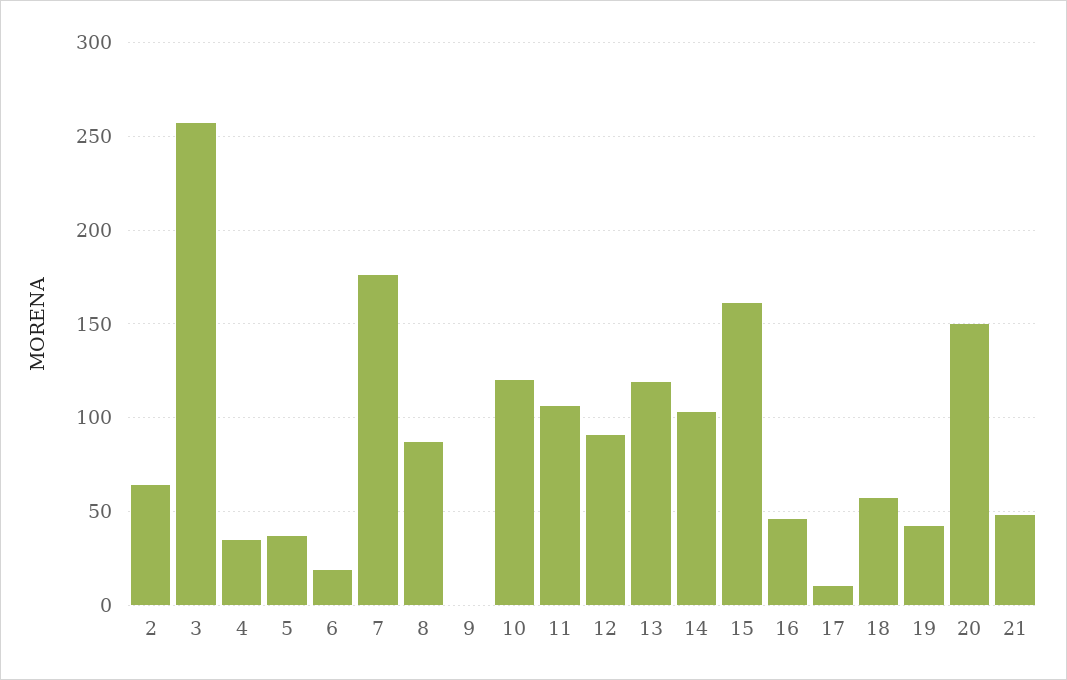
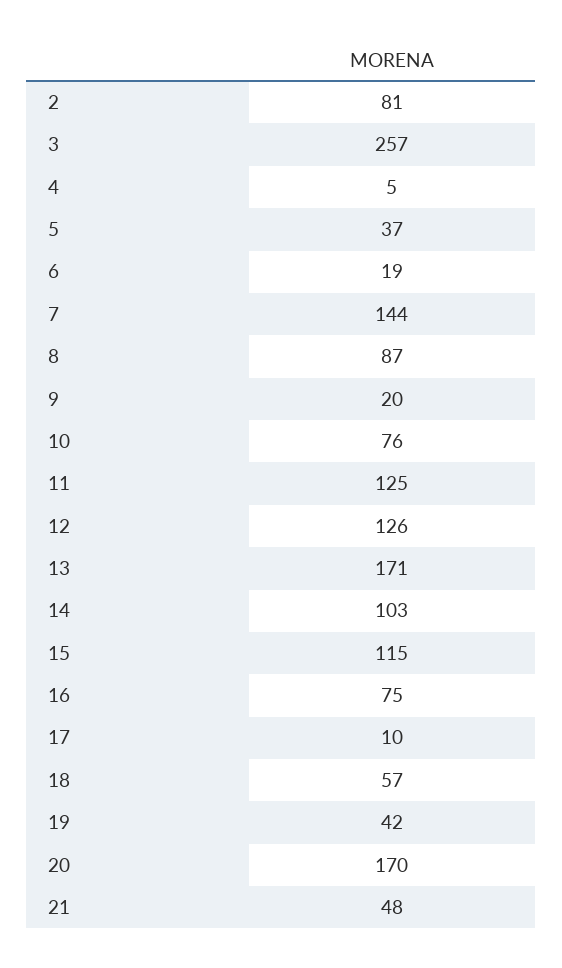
  {
-   "2": 65,
+   "2": 81,
    "3": 257,
-   "4": 35,
+   "4": 5,
    "5": 37,
    "6": 19,
-   "7": 175,
+   "7": 144,
    "8": 87,
-   "9": 0,
+   "9": 20,
-   "10": 120,
+   "10": 76,
-   "11": 105,
+   "11": 125,
-   "12": 90,
+   "12": 126,
-   "13": 120,
+   "13": 171,
    "14": 103,
-   "15": 160,
+   "15": 115,
-   "16": 45,
+   "16": 75,
    "17": 10,
    "18": 57,
    "19": 42,
-   "20": 150,
+   "20": 170,
    "21": 48
  }

